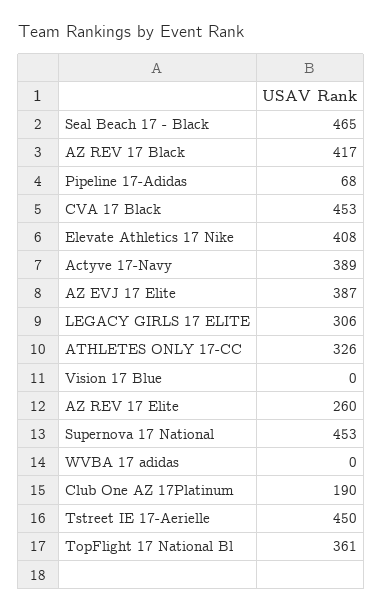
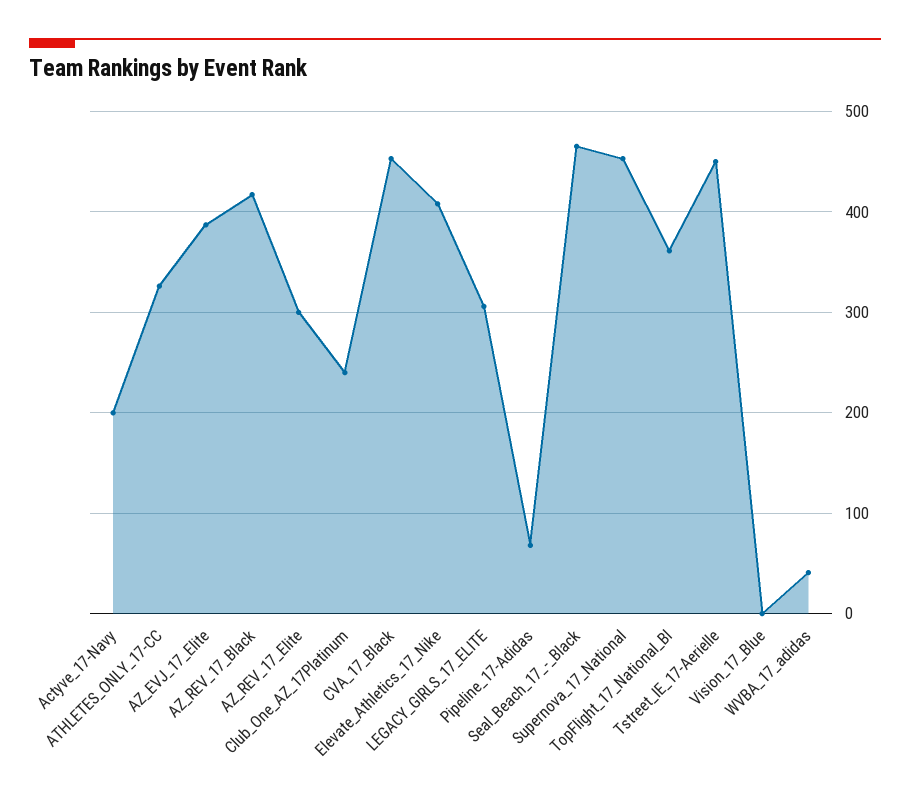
  {
    "Seal Beach 17 - Black": 465,
    "AZ REV 17 Black": 417,
    "Pipeline 17-Adidas": 68,
    "CVA 17 Black": 453,
    "Elevate Athletics 17 Nike": 408,
-   "Actyve 17-Navy": 389,
+   "Actyve 17-Navy": 200,
    "AZ EVJ 17 Elite": 387,
    "LEGACY GIRLS 17 ELITE": 306,
    "ATHLETES ONLY 17-CC": 326,
    "Vision 17 Blue": 0,
-   "AZ REV 17 Elite": 260,
+   "AZ REV 17 Elite": 300,
    "Supernova 17 National": 453,
-   "WVBA 17 adidas": 0,
+   "WVBA 17 adidas": 40,
-   "Club One AZ 17Platinum": 190,
+   "Club One AZ 17Platinum": 240,
    "Tstreet IE 17-Aerielle": 450,
    "TopFlight 17 National Bl": 361
  }

